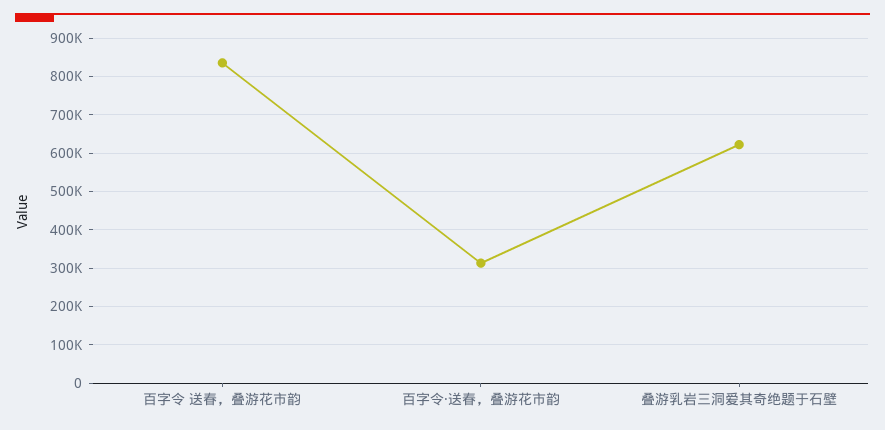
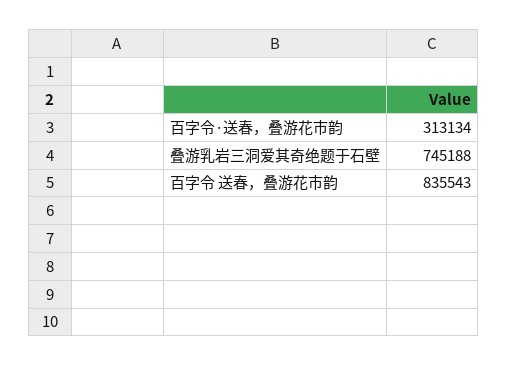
  {
    "百字令 送春，叠游花市韵": 835543,
    "百字令·送春，叠游花市韵": 313134,
-   "叠游乳岩三洞爱其奇绝题于石壁": 620000
+   "叠游乳岩三洞爱其奇绝题于石壁": 745188
  }

